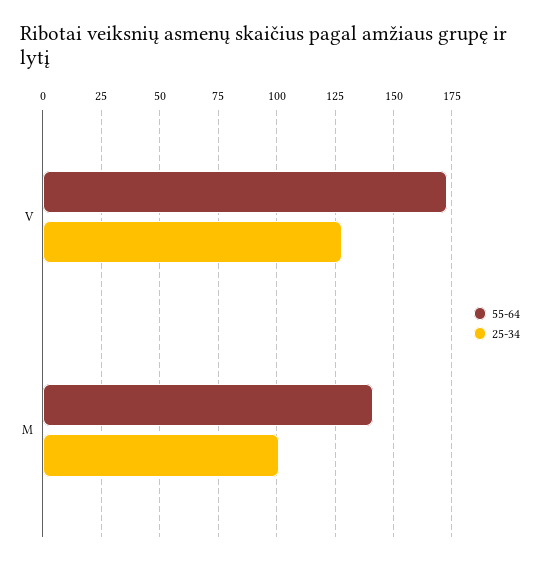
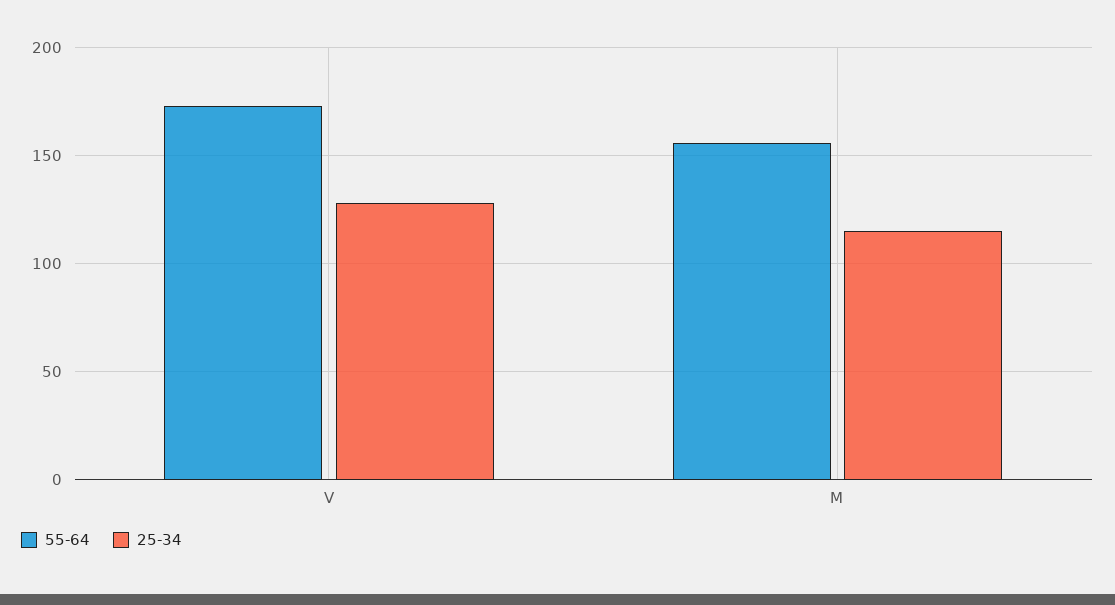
  {
    "55-64": {
      "V": 175,
-     "M": 140
+     "M": 155
    },
    "25-34": {
      "V": 130,
-     "M": 100
+     "M": 115
    }
  }

